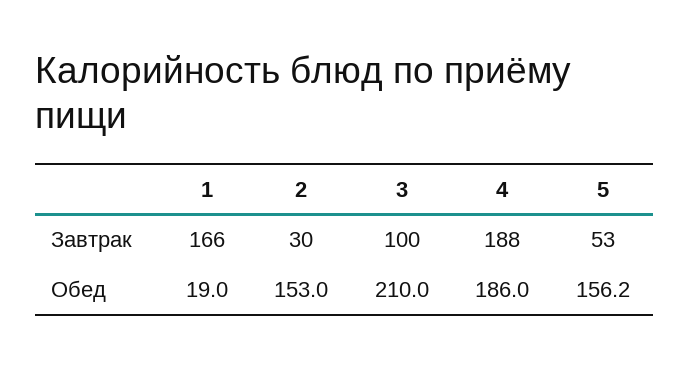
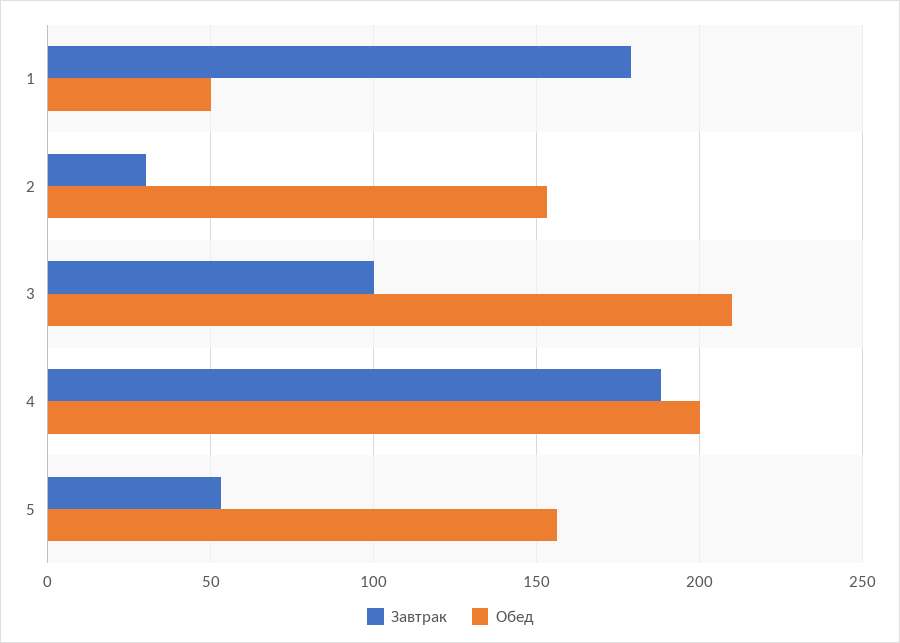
  {
    "Завтрак": {
-     "1": 166,
+     "1": 180,
      "2": 30,
      "3": 100,
      "4": 188,
      "5": 53
    },
    "Обед": {
-     "1": 19,
+     "1": 50,
      "2": 153,
      "3": 210,
-     "4": 186,
+     "4": 200,
      "5": 156.2
    }
  }

